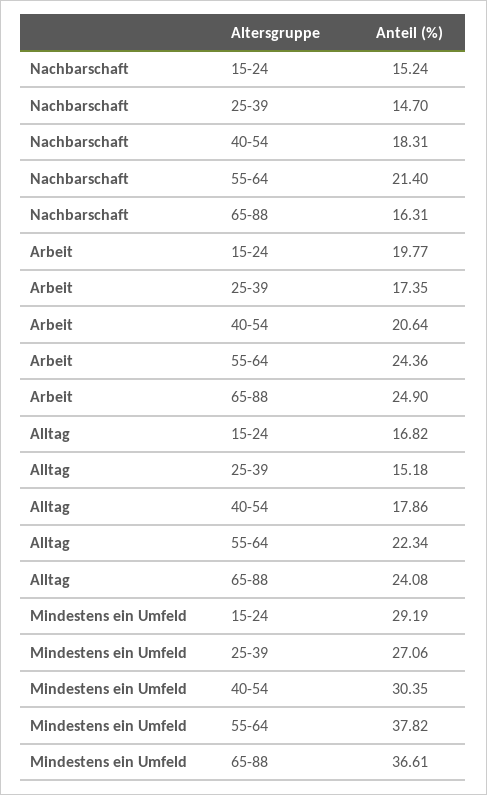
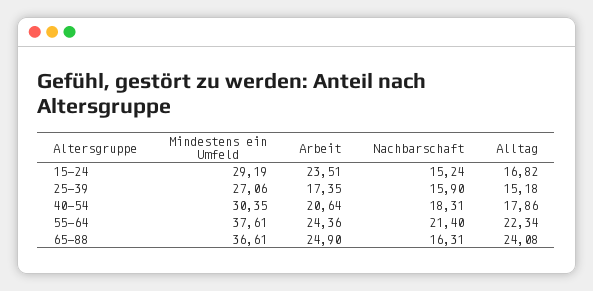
  {
    "Nachbarschaft": {
      "15-24": 15.24,
-     "25-39": 14.7,
+     "25-39": 15.9,
      "40-54": 18.31,
      "55-64": 21.4,
      "65-88": 16.31
    },
    "Arbeit": {
-     "15-24": 19.77,
+     "15-24": 23.51,
      "25-39": 17.35,
      "40-54": 20.64,
      "55-64": 24.36,
      "65-88": 24.9
    },
    "Alltag": {
      "15-24": 16.82,
      "25-39": 15.18,
      "40-54": 17.86,
      "55-64": 22.34,
      "65-88": 24.08
    },
    "Mindestens ein Umfeld": {
      "15-24": 29.19,
      "25-39": 27.06,
      "40-54": 30.35,
-     "55-64": 37.82,
+     "55-64": 37.61,
      "65-88": 36.61
    }
  }

